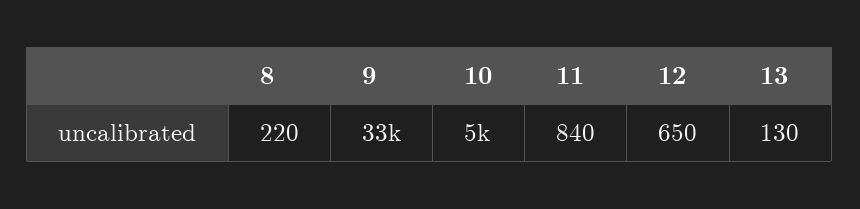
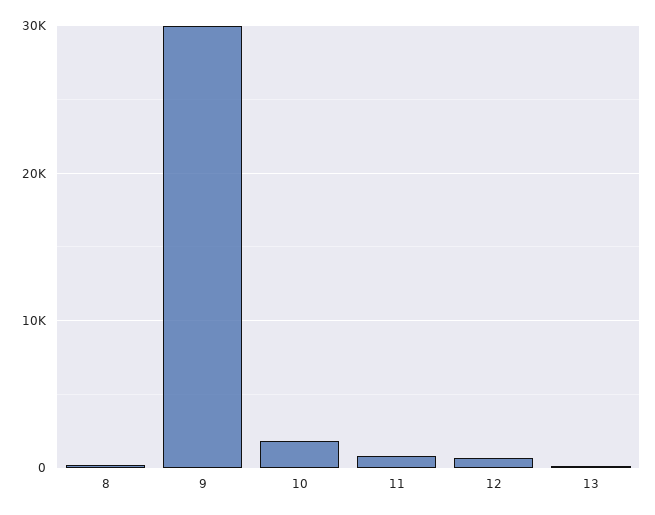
  {
    "8": 220,
-   "9": 33000,
+   "9": 30000,
-   "10": 5000,
+   "10": 2000,
    "11": 840,
    "12": 650,
    "13": 130
  }

